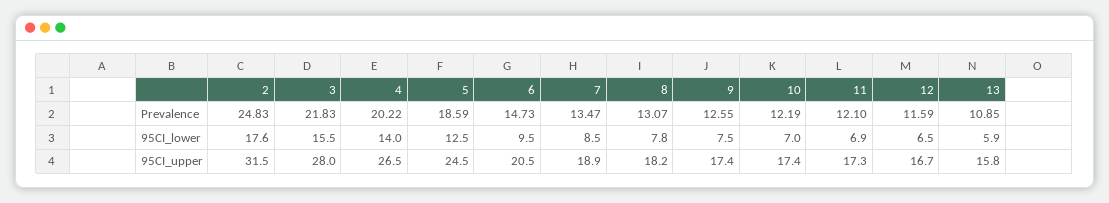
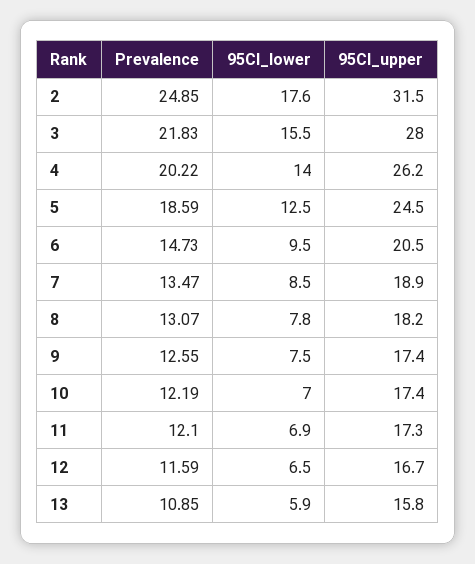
  {
    "2": {
-     "Prevalence": 24.83,
+     "Prevalence": 24.85,
      "95CI_lower": 17.6,
      "95CI_upper": 31.5
    },
    "3": {
      "Prevalence": 21.83,
      "95CI_lower": 15.5,
      "95CI_upper": 28
    },
    "4": {
      "Prevalence": 20.22,
      "95CI_lower": 14,
-     "95CI_upper": 26.5
+     "95CI_upper": 26.2
    },
    "5": {
      "Prevalence": 18.59,
      "95CI_lower": 12.5,
      "95CI_upper": 24.5
    },
    "6": {
      "Prevalence": 14.73,
      "95CI_lower": 9.5,
      "95CI_upper": 20.5
    },
    "7": {
      "Prevalence": 13.47,
      "95CI_lower": 8.5,
      "95CI_upper": 18.9
    },
    "8": {
      "Prevalence": 13.07,
      "95CI_lower": 7.8,
      "95CI_upper": 18.2
    },
    "9": {
      "Prevalence": 12.55,
      "95CI_lower": 7.5,
      "95CI_upper": 17.4
    },
    "10": {
      "Prevalence": 12.19,
      "95CI_lower": 7,
      "95CI_upper": 17.4
    },
    "11": {
      "Prevalence": 12.1,
      "95CI_lower": 6.9,
      "95CI_upper": 17.3
    },
    "12": {
      "Prevalence": 11.59,
      "95CI_lower": 6.5,
      "95CI_upper": 16.7
    },
    "13": {
      "Prevalence": 10.85,
      "95CI_lower": 5.9,
      "95CI_upper": 15.8
    }
  }

